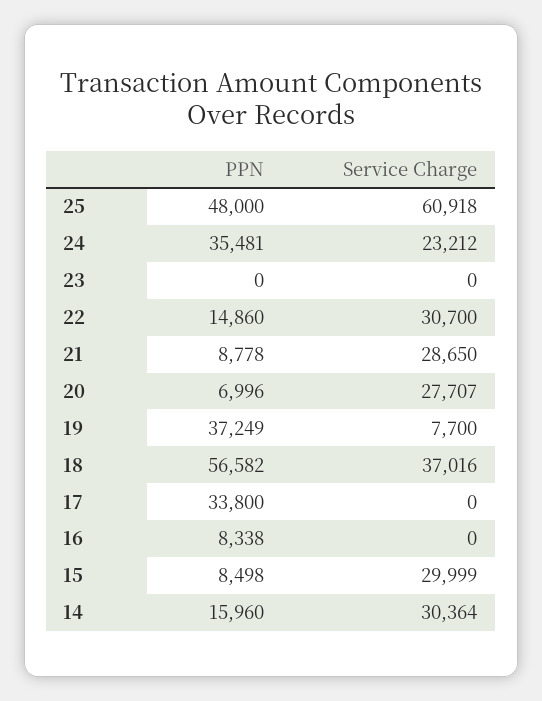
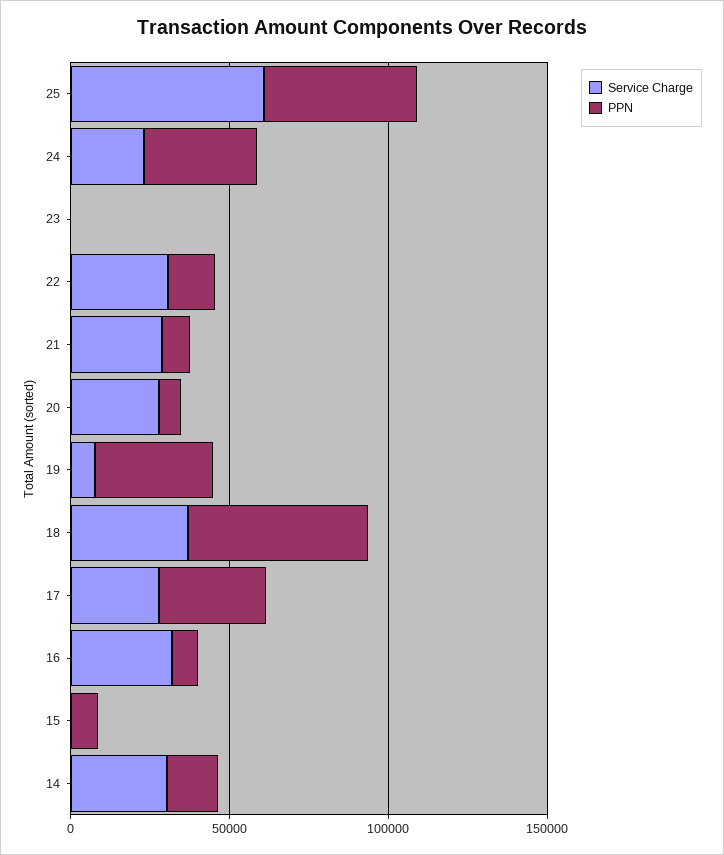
  {
    "PPN": {
      "25": 48000,
      "24": 35481,
      "23": 0,
      "22": 14860,
      "21": 8778,
      "20": 6996,
      "19": 37249,
      "18": 56582,
      "17": 33800,
      "16": 8338,
      "15": 8498,
      "14": 15960
    },
    "Service Charge": {
      "25": 60918,
      "24": 23212,
      "23": 0,
      "22": 30700,
      "21": 28650,
      "20": 27707,
      "19": 7700,
      "18": 37016,
-     "17": 0,
+     "17": 30000,
-     "16": 0,
+     "16": 30000,
-     "15": 29999,
+     "15": 0,
      "14": 30364
    }
  }

